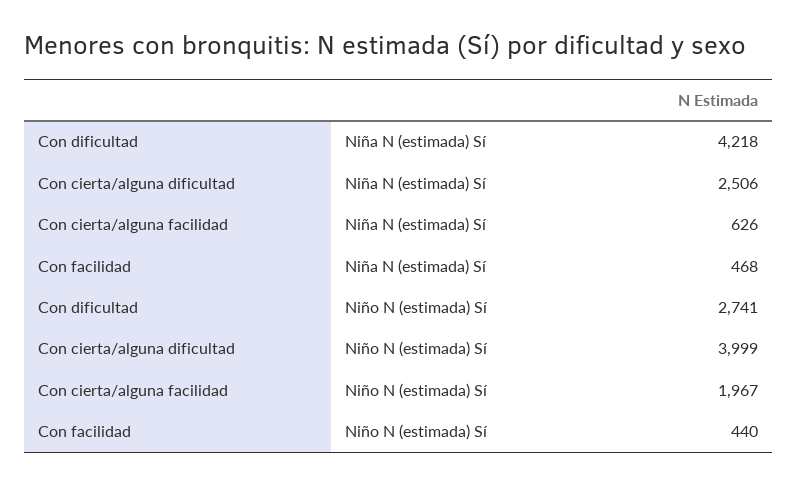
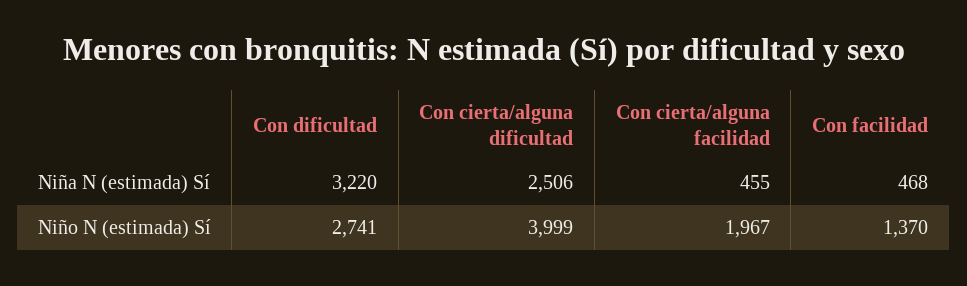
  {
    "Con dificultad": {
-     "Niña N (estimada) Sí": 4218,
+     "Niña N (estimada) Sí": 3220,
      "Niño N (estimada) Sí": 2741
    },
    "Con cierta/alguna dificultad": {
      "Niña N (estimada) Sí": 2506,
      "Niño N (estimada) Sí": 3999
    },
    "Con cierta/alguna facilidad": {
-     "Niña N (estimada) Sí": 626,
+     "Niña N (estimada) Sí": 455,
      "Niño N (estimada) Sí": 1967
    },
    "Con facilidad": {
      "Niña N (estimada) Sí": 468,
-     "Niño N (estimada) Sí": 440
+     "Niño N (estimada) Sí": 1370
    }
  }

